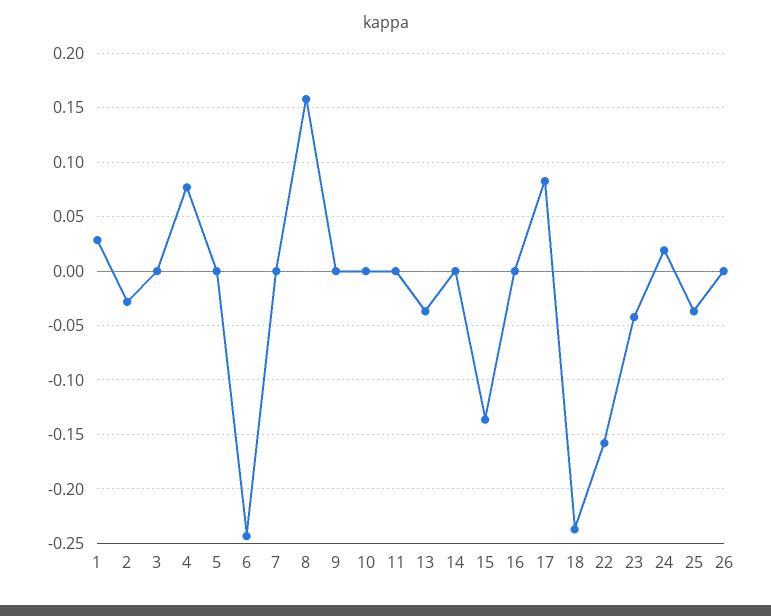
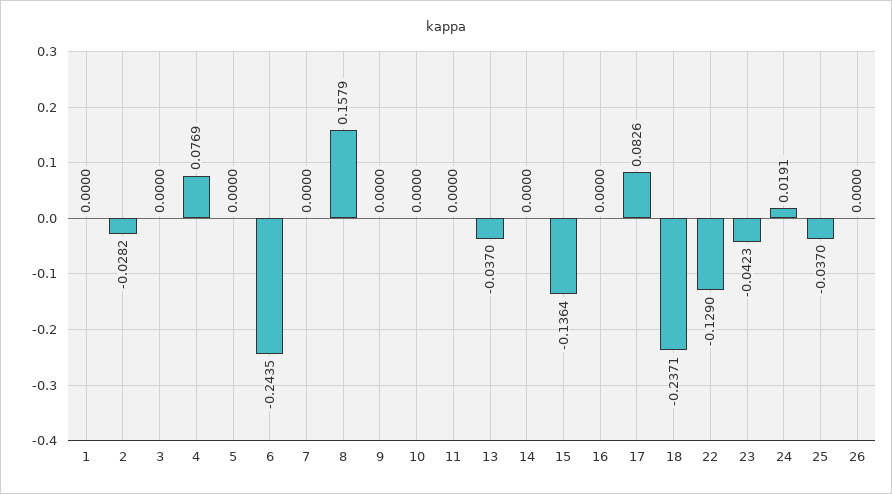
  {
-   "1": 0.03,
+   "1": 0,
    "2": -0.0282,
    "3": 0,
    "4": 0.0769,
    "5": 0,
    "6": -0.2435,
    "7": 0,
    "8": 0.1579,
    "9": 0,
    "10": 0,
    "11": 0,
    "13": -0.037,
    "14": 0,
    "15": -0.1364,
    "16": 0,
    "17": 0.0826,
    "18": -0.2371,
-   "22": -0.16,
+   "22": -0.129,
    "23": -0.0423,
    "24": 0.0191,
    "25": -0.037,
    "26": 0
  }

